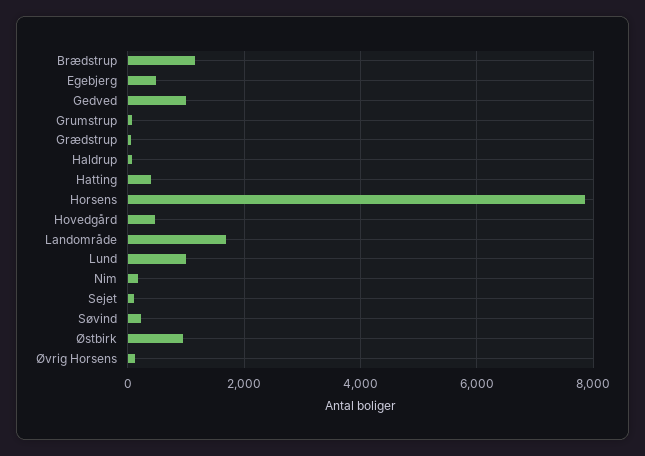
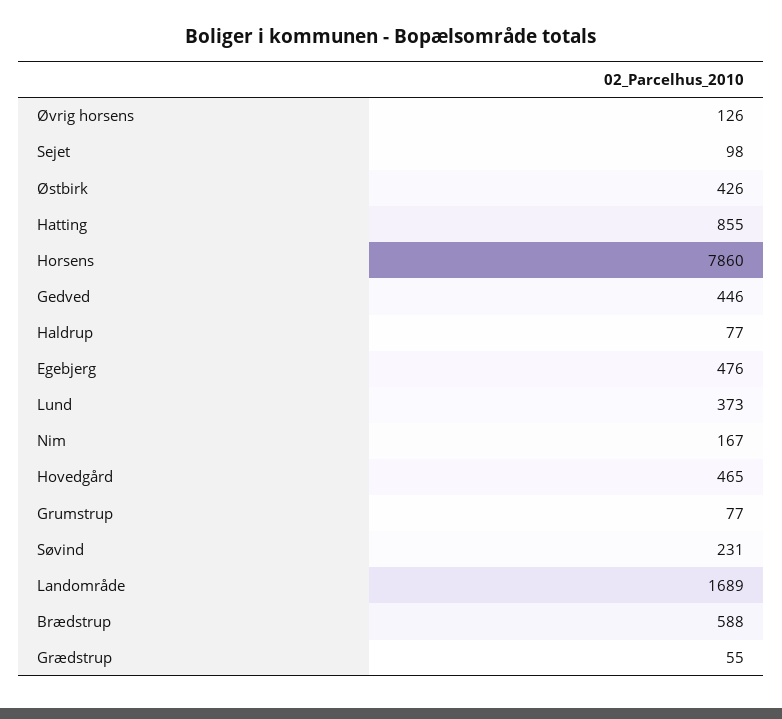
  {
-   "Brædstrup": 1200,
+   "Brædstrup": 588,
    "Egebjerg": 476,
-   "Gedved": 1000,
+   "Gedved": 446,
    "Grumstrup": 77,
    "Grædstrup": 55,
    "Haldrup": 77,
-   "Hatting": 400,
+   "Hatting": 855,
    "Horsens": 7860,
    "Hovedgård": 465,
    "Landområde": 1689,
-   "Lund": 1000,
+   "Lund": 373,
    "Nim": 167,
    "Sejet": 98,
    "Søvind": 231,
-   "Østbirk": 1000,
+   "Østbirk": 426,
    "Øvrig Horsens": 126
  }

